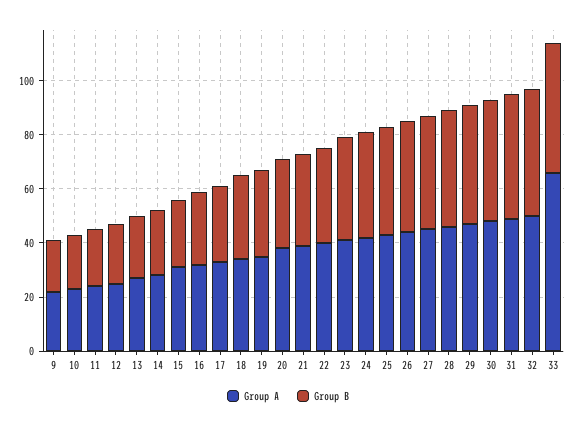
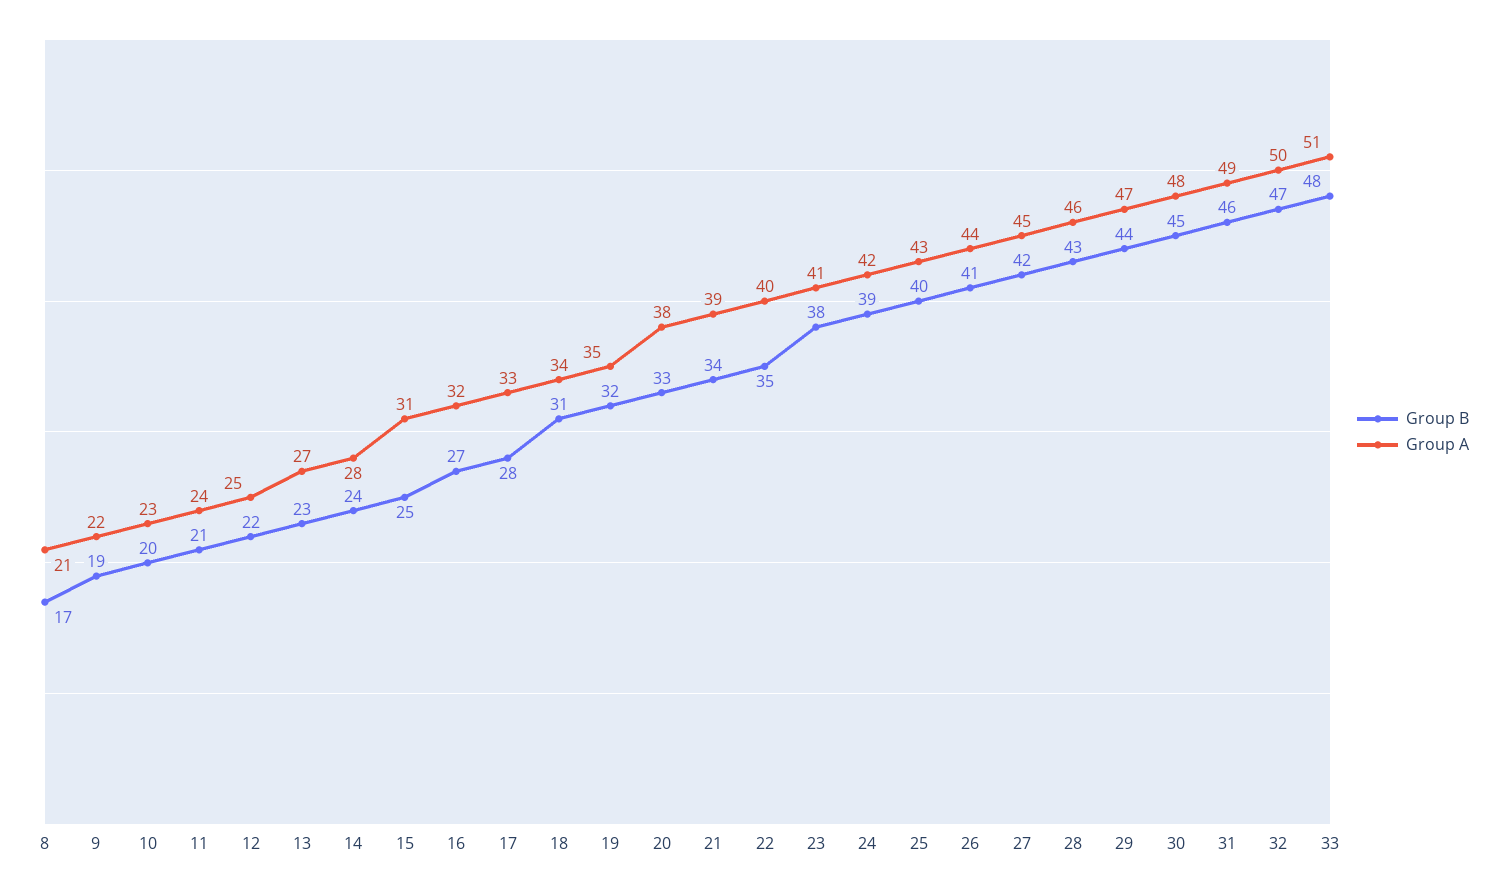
  {
    "Group A": {
      "9": 22,
      "10": 23,
      "11": 24,
      "12": 25,
      "13": 27,
      "14": 28,
      "15": 31,
      "16": 32,
      "17": 33,
      "18": 34,
      "19": 35,
      "20": 38,
      "21": 39,
      "22": 40,
      "23": 41,
      "24": 42,
      "25": 43,
      "26": 44,
      "27": 45,
      "28": 46,
      "29": 47,
      "30": 48,
      "31": 49,
      "32": 50,
-     "33": 65
+     "33": 51,
+     "8": 21
    },
    "Group B": {
      "9": 19,
      "10": 20,
      "11": 21,
      "12": 22,
      "13": 23,
      "14": 24,
      "15": 25,
      "16": 27,
      "17": 28,
      "18": 31,
      "19": 32,
      "20": 33,
      "21": 34,
      "22": 35,
      "23": 38,
      "24": 39,
      "25": 40,
      "26": 41,
      "27": 42,
      "28": 43,
      "29": 44,
      "30": 45,
      "31": 46,
      "32": 47,
-     "33": 48
+     "33": 48,
+     "8": 17
    }
  }

